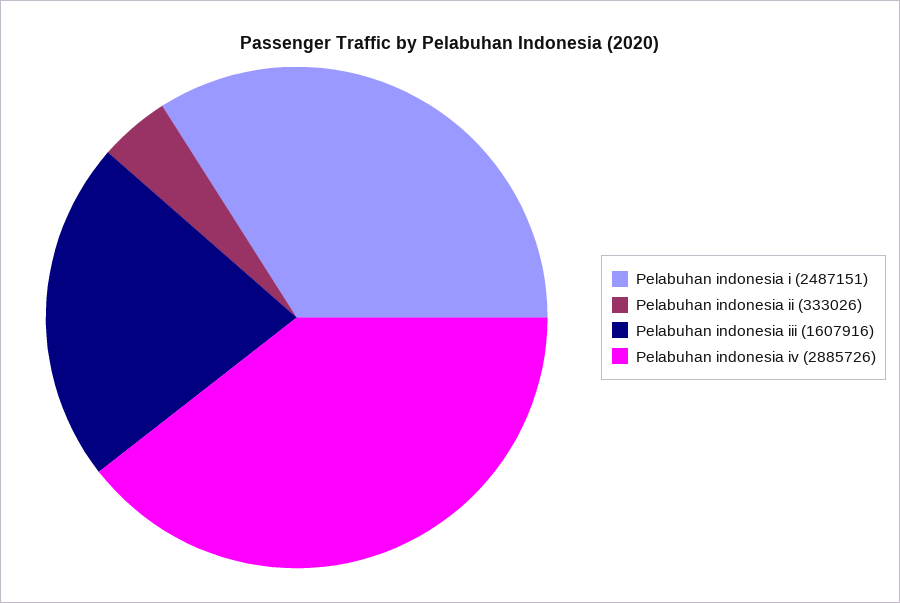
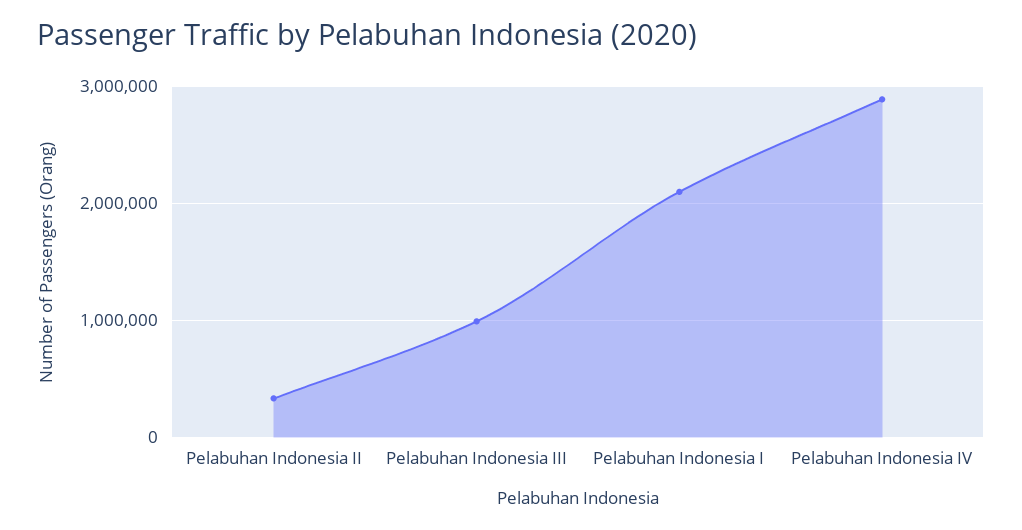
  {
-   "Pelabuhan indonesia i": 2487151,
+   "Pelabuhan indonesia i": 2100000,
    "Pelabuhan indonesia ii": 333026,
-   "Pelabuhan indonesia iii": 1607916,
+   "Pelabuhan indonesia iii": 1000000,
    "Pelabuhan indonesia iv": 2885726
  }

